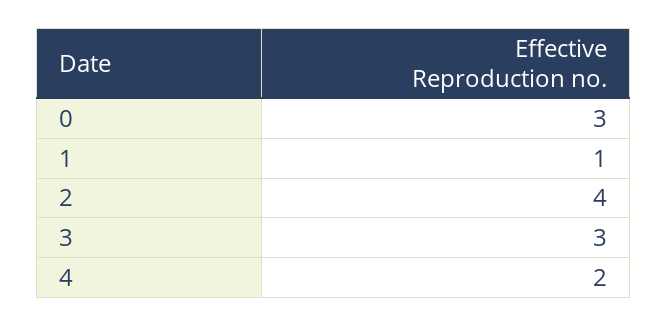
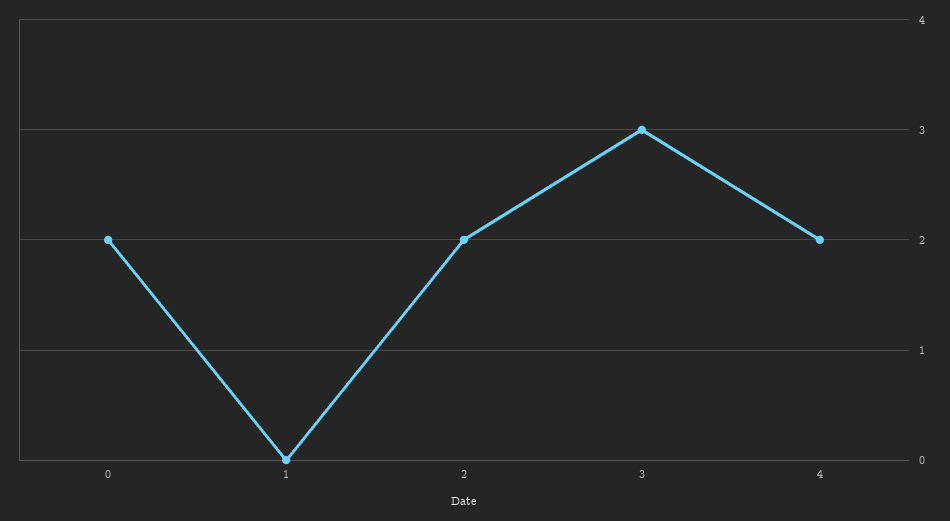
  {
-   "0": 3,
+   "0": 2,
-   "1": 1,
+   "1": 0,
-   "2": 4,
+   "2": 2,
    "3": 3,
    "4": 2
  }

